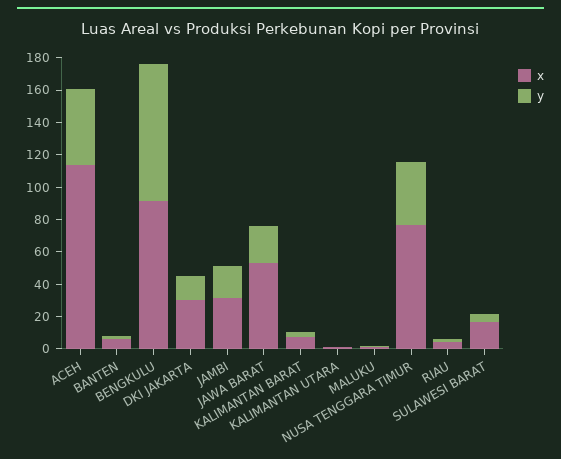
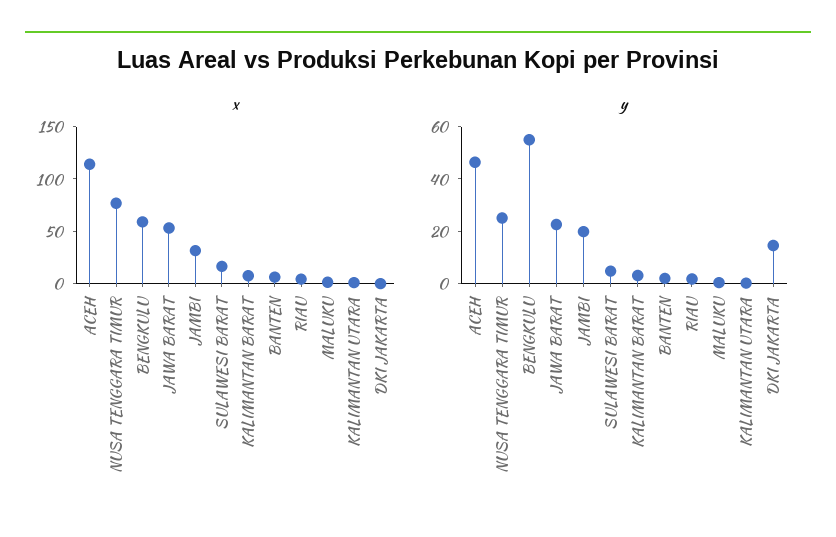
  {
    "x": {
      "ACEH": 115,
      "BANTEN": 5,
-     "BENGKULU": 90,
+     "BENGKULU": 60,
-     "DKI JAKARTA": 30,
+     "DKI JAKARTA": 0,
      "JAMBI": 30,
      "JAWA BARAT": 55,
      "KALIMANTAN BARAT": 10,
      "KALIMANTAN UTARA": 0,
      "MALUKU": 0,
      "NUSA TENGGARA TIMUR": 75,
      "RIAU": 5,
      "SULAWESI BARAT": 15
    },
    "y": {
      "ACEH": 45,
      "BANTEN": 0,
-     "BENGKULU": 85,
+     "BENGKULU": 55,
      "DKI JAKARTA": 15,
      "JAMBI": 20,
      "JAWA BARAT": 25,
      "KALIMANTAN BARAT": 5,
      "KALIMANTAN UTARA": 0,
      "MALUKU": 0,
-     "NUSA TENGGARA TIMUR": 40,
+     "NUSA TENGGARA TIMUR": 25,
      "RIAU": 0,
      "SULAWESI BARAT": 5
    }
  }

